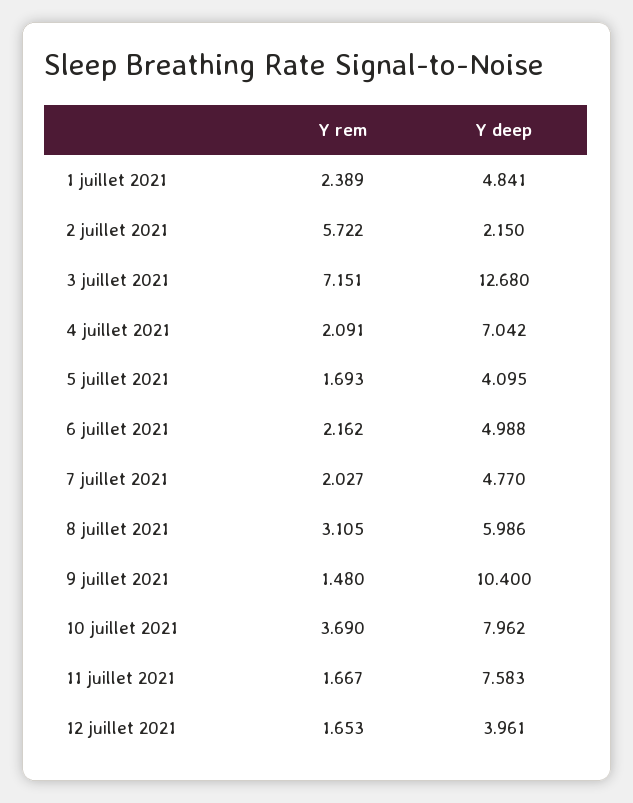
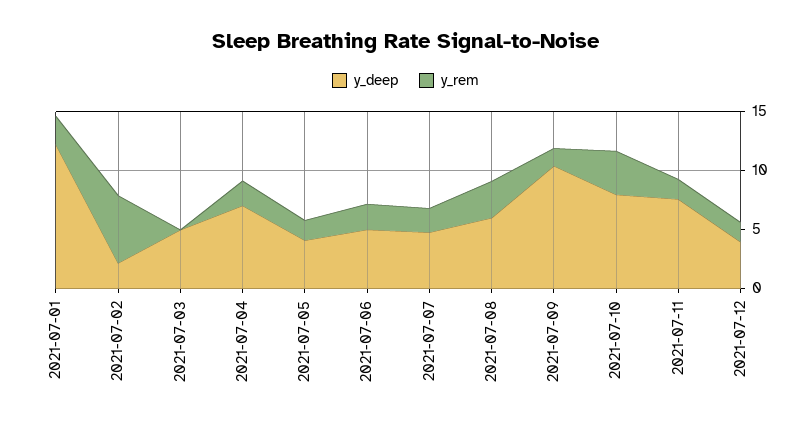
  {
    "Y rem": {
      "1 juillet 2021": 2.389,
      "2 juillet 2021": 5.722,
-     "3 juillet 2021": 7.151,
+     "3 juillet 2021": 0,
      "4 juillet 2021": 2.091,
      "5 juillet 2021": 1.693,
      "6 juillet 2021": 2.162,
      "7 juillet 2021": 2.027,
      "8 juillet 2021": 3.105,
      "9 juillet 2021": 1.48,
      "10 juillet 2021": 3.69,
      "11 juillet 2021": 1.667,
      "12 juillet 2021": 1.653
    },
    "Y deep": {
-     "1 juillet 2021": 4.841,
+     "1 juillet 2021": 12,
      "2 juillet 2021": 2.15,
-     "3 juillet 2021": 12.68,
+     "3 juillet 2021": 5,
      "4 juillet 2021": 7.042,
      "5 juillet 2021": 4.095,
      "6 juillet 2021": 4.988,
      "7 juillet 2021": 4.77,
      "8 juillet 2021": 5.986,
      "9 juillet 2021": 10.4,
      "10 juillet 2021": 7.962,
      "11 juillet 2021": 7.583,
      "12 juillet 2021": 3.961
    }
  }

